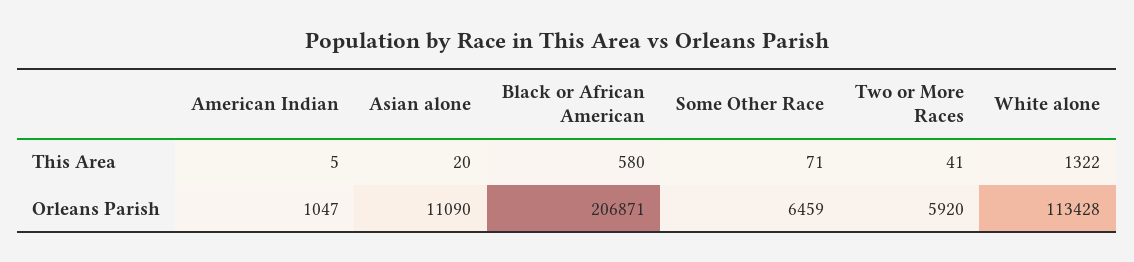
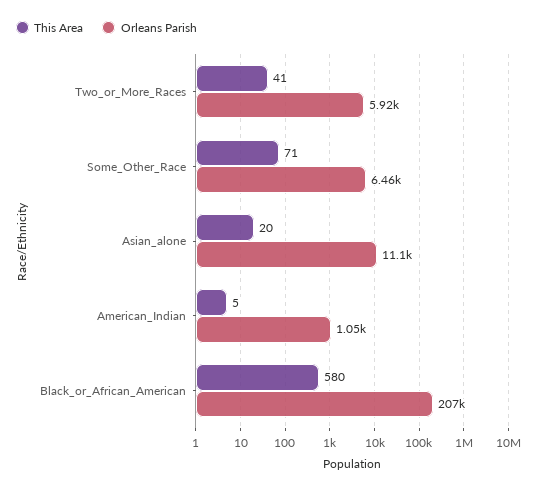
  {
    "This Area": {
      "American Indian": 5,
      "Asian alone": 20,
      "Black or African American": 580,
      "Some Other Race": 71,
-     "Two or More Races": 41,
+     "Two or More Races": 41
-     "White alone": 1322
    },
    "Orleans Parish": {
      "American Indian": 1047,
      "Asian alone": 11090,
      "Black or African American": 206871,
      "Some Other Race": 6459,
-     "Two or More Races": 5920,
+     "Two or More Races": 5920
-     "White alone": 113428
    }
  }

